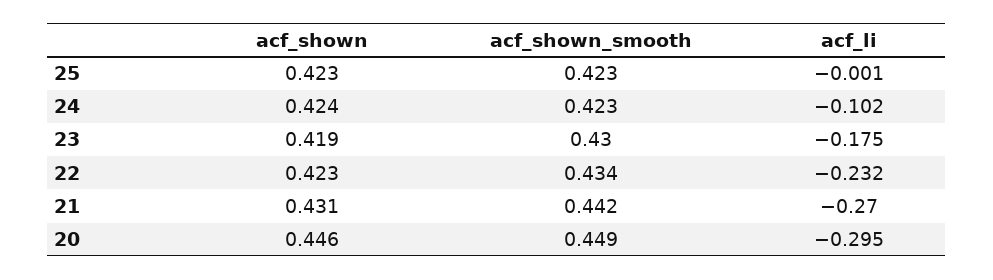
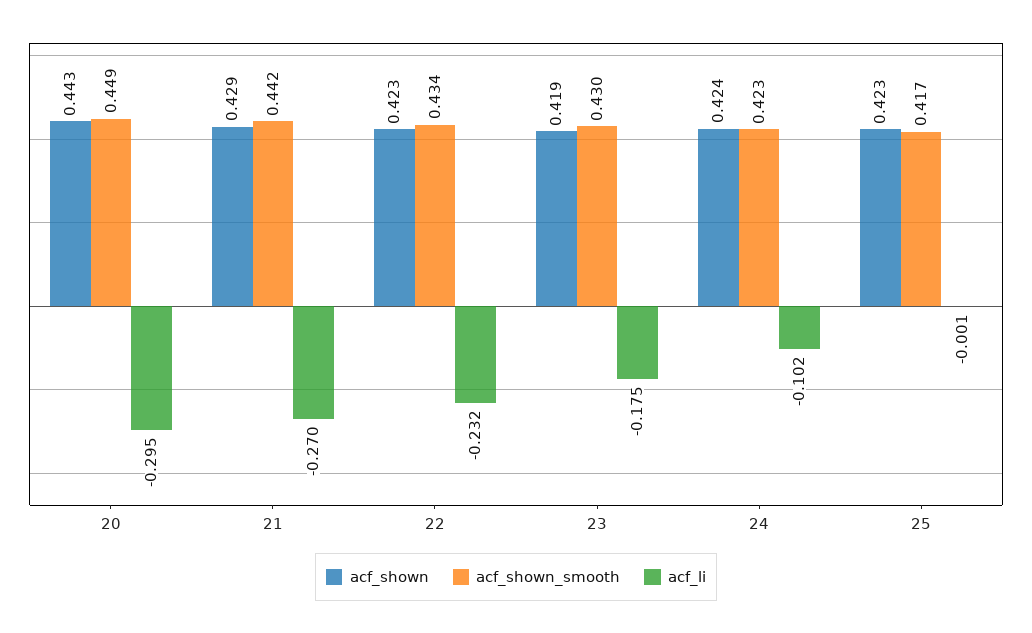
  {
    "acf_shown": {
      "25": 0.423,
      "24": 0.424,
      "23": 0.419,
      "22": 0.423,
-     "21": 0.431,
+     "21": 0.429,
-     "20": 0.446
+     "20": 0.443
    },
    "acf_shown_smooth": {
-     "25": 0.423,
+     "25": 0.417,
      "24": 0.423,
      "23": 0.43,
      "22": 0.434,
      "21": 0.442,
      "20": 0.449
    },
    "acf_li": {
      "25": -0.001,
      "24": -0.102,
      "23": -0.175,
      "22": -0.232,
      "21": -0.27,
      "20": -0.295
    }
  }

